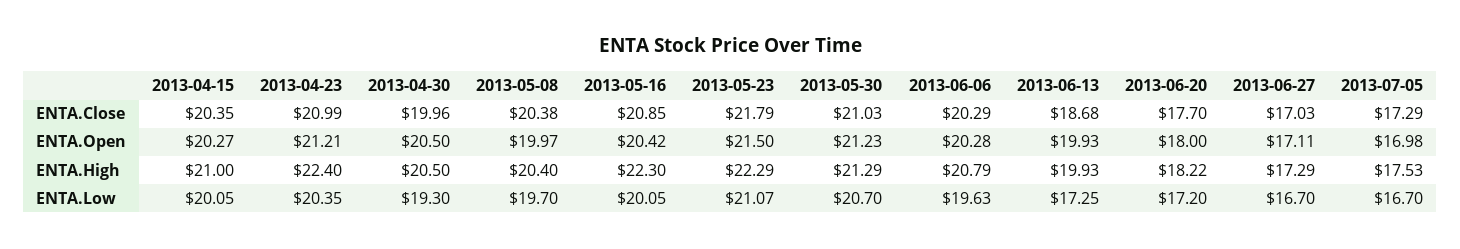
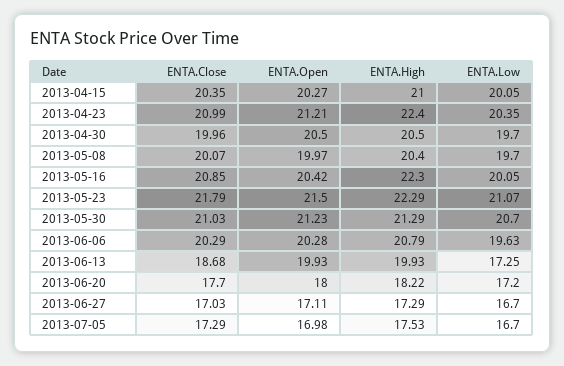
  {
    "2013-04-15": {
      "ENTA.Close": 20.35,
      "ENTA.Open": 20.27,
      "ENTA.High": 21,
      "ENTA.Low": 20.05
    },
    "2013-04-23": {
      "ENTA.Close": 20.99,
      "ENTA.Open": 21.21,
      "ENTA.High": 22.4,
      "ENTA.Low": 20.35
    },
    "2013-04-30": {
      "ENTA.Close": 19.96,
      "ENTA.Open": 20.5,
      "ENTA.High": 20.5,
-     "ENTA.Low": 19.3
+     "ENTA.Low": 19.7
    },
    "2013-05-08": {
-     "ENTA.Close": 20.38,
+     "ENTA.Close": 20.07,
      "ENTA.Open": 19.97,
      "ENTA.High": 20.4,
      "ENTA.Low": 19.7
    },
    "2013-05-16": {
      "ENTA.Close": 20.85,
      "ENTA.Open": 20.42,
      "ENTA.High": 22.3,
      "ENTA.Low": 20.05
    },
    "2013-05-23": {
      "ENTA.Close": 21.79,
      "ENTA.Open": 21.5,
      "ENTA.High": 22.29,
      "ENTA.Low": 21.07
    },
    "2013-05-30": {
      "ENTA.Close": 21.03,
      "ENTA.Open": 21.23,
      "ENTA.High": 21.29,
      "ENTA.Low": 20.7
    },
    "2013-06-06": {
      "ENTA.Close": 20.29,
      "ENTA.Open": 20.28,
      "ENTA.High": 20.79,
      "ENTA.Low": 19.63
    },
    "2013-06-13": {
      "ENTA.Close": 18.68,
      "ENTA.Open": 19.93,
      "ENTA.High": 19.93,
      "ENTA.Low": 17.25
    },
    "2013-06-20": {
      "ENTA.Close": 17.7,
      "ENTA.Open": 18,
      "ENTA.High": 18.22,
      "ENTA.Low": 17.2
    },
    "2013-06-27": {
      "ENTA.Close": 17.03,
      "ENTA.Open": 17.11,
      "ENTA.High": 17.29,
      "ENTA.Low": 16.7
    },
    "2013-07-05": {
      "ENTA.Close": 17.29,
      "ENTA.Open": 16.98,
      "ENTA.High": 17.53,
      "ENTA.Low": 16.7
    }
  }

